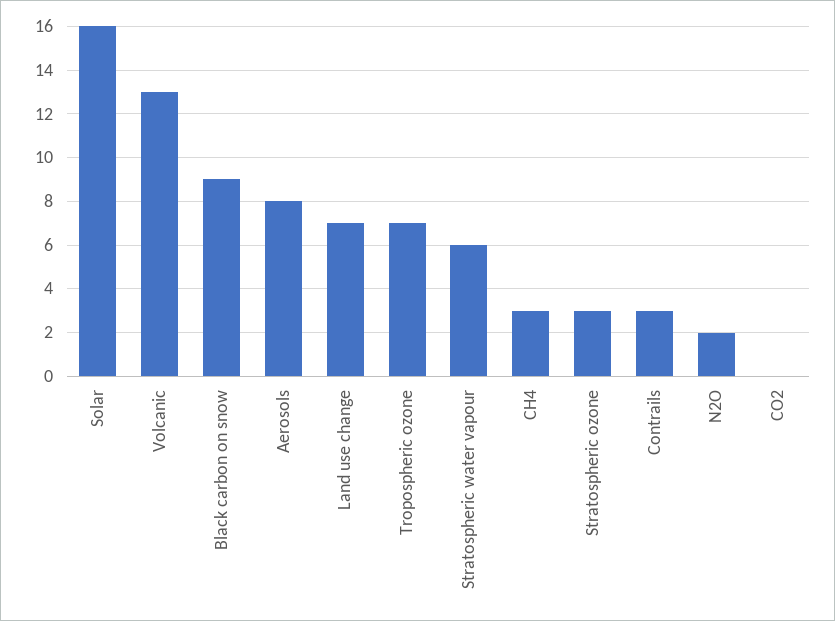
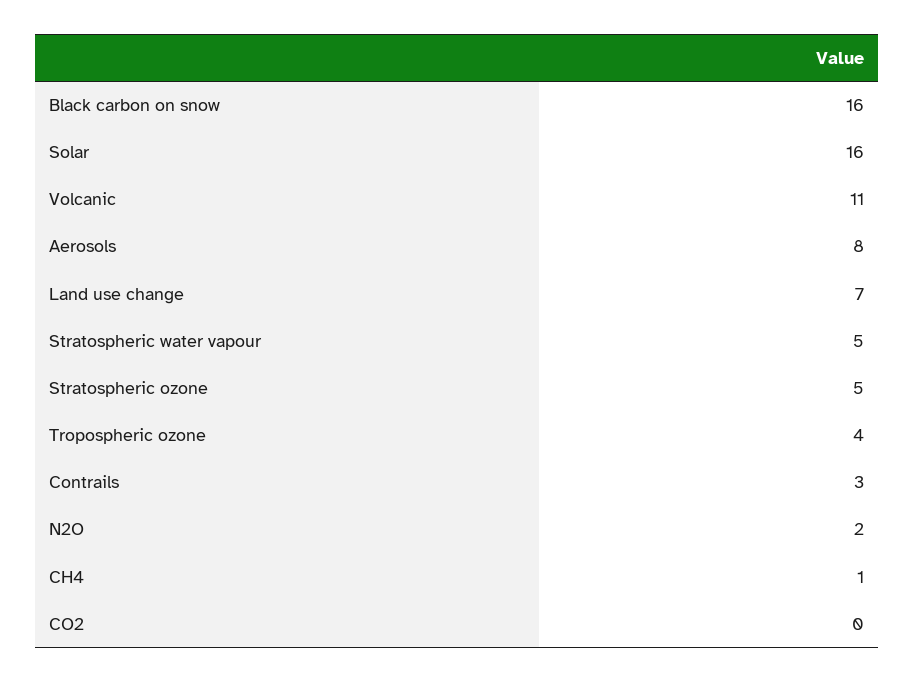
  {
    "Solar": 16,
-   "Volcanic": 13,
+   "Volcanic": 11,
-   "Black carbon on snow": 9,
+   "Black carbon on snow": 16,
    "Aerosols": 8,
    "Land use change": 7,
-   "Tropospheric ozone": 7,
+   "Tropospheric ozone": 4,
-   "Stratospheric water vapour": 6,
+   "Stratospheric water vapour": 5,
-   "CH4": 3,
+   "CH4": 1,
-   "Stratospheric ozone": 3,
+   "Stratospheric ozone": 5,
    "Contrails": 3,
    "N2O": 2,
    "CO2": 0
  }

